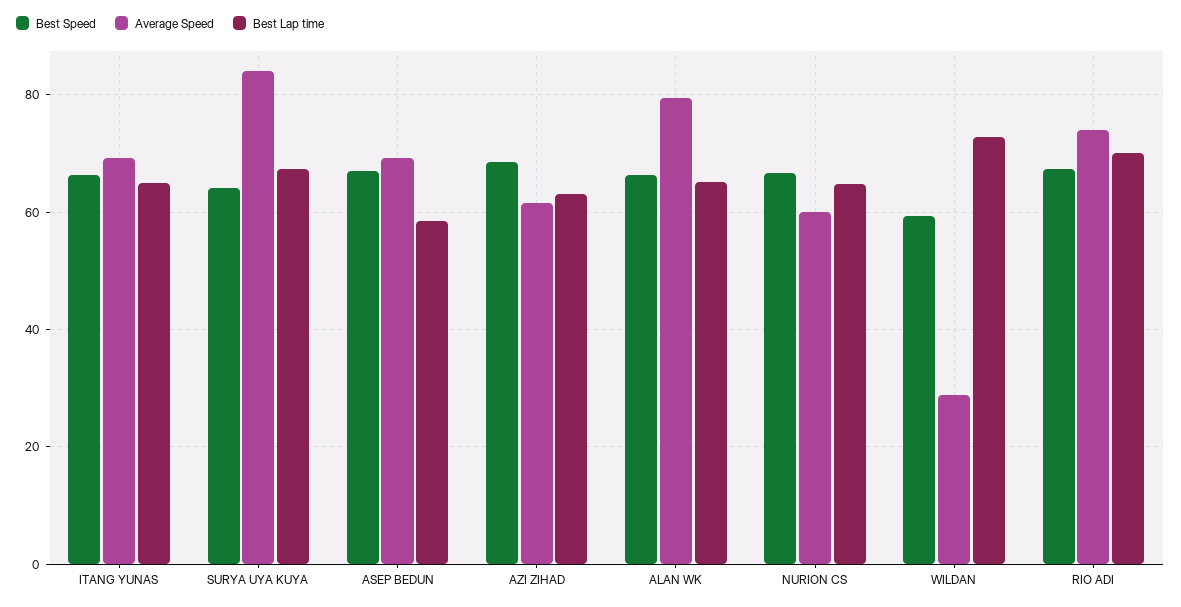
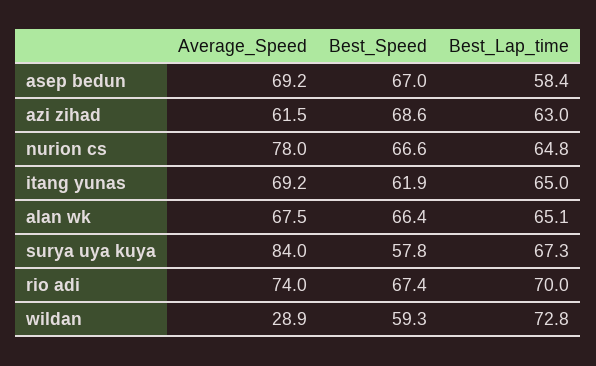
  {
    "Best Speed": {
-     "ITANG YUNAS": 66,
+     "ITANG YUNAS": 61.9,
-     "SURYA UYA KUYA": 64,
+     "SURYA UYA KUYA": 57.8,
      "ASEP BEDUN": 67,
      "AZI ZIHAD": 68.6,
      "ALAN WK": 66.4,
      "NURION CS": 66.6,
      "WILDAN": 59.3,
      "RIO ADI": 67.4
    },
    "Average Speed": {
      "ITANG YUNAS": 69.2,
      "SURYA UYA KUYA": 84,
      "ASEP BEDUN": 69.2,
      "AZI ZIHAD": 61.5,
-     "ALAN WK": 80,
+     "ALAN WK": 67.5,
-     "NURION CS": 60,
+     "NURION CS": 78,
      "WILDAN": 28.9,
      "RIO ADI": 74
    },
    "Best Lap time": {
      "ITANG YUNAS": 65,
      "SURYA UYA KUYA": 67.3,
      "ASEP BEDUN": 58.4,
      "AZI ZIHAD": 63,
      "ALAN WK": 65.1,
      "NURION CS": 64.8,
      "WILDAN": 72.8,
      "RIO ADI": 70
    }
  }

